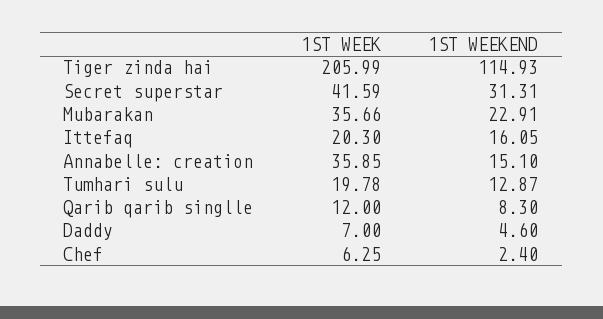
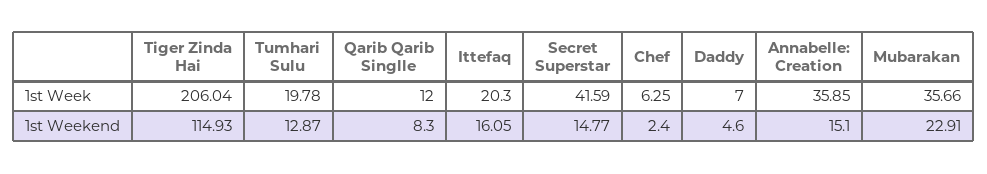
  {
    "1ST WEEK": {
-     "Tiger zinda hai": 205.99,
+     "Tiger zinda hai": 206.04,
      "Secret superstar": 41.59,
      "Mubarakan": 35.66,
      "Ittefaq": 20.3,
      "Annabelle: creation": 35.85,
      "Tumhari sulu": 19.78,
      "Qarib qarib singlle": 12,
      "Daddy": 7,
      "Chef": 6.25
    },
    "1ST WEEKEND": {
      "Tiger zinda hai": 114.93,
-     "Secret superstar": 31.31,
+     "Secret superstar": 14.77,
      "Mubarakan": 22.91,
      "Ittefaq": 16.05,
      "Annabelle: creation": 15.1,
      "Tumhari sulu": 12.87,
      "Qarib qarib singlle": 8.3,
      "Daddy": 4.6,
      "Chef": 2.4
    }
  }

